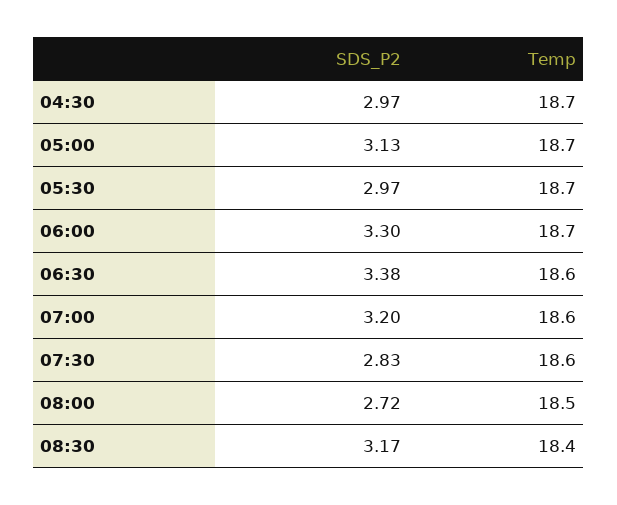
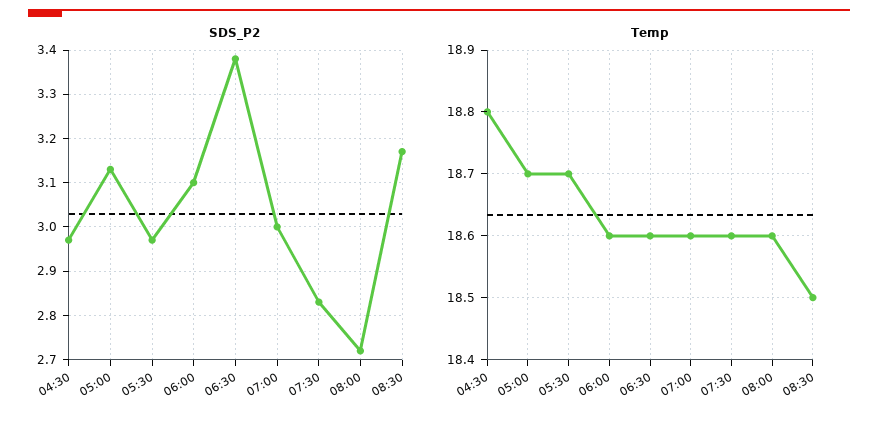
  {
    "SDS_P2": {
      "04:30": 2.97,
      "05:00": 3.13,
      "05:30": 2.97,
-     "06:00": 3.3,
+     "06:00": 3.1,
      "06:30": 3.38,
-     "07:00": 3.2,
+     "07:00": 3,
      "07:30": 2.83,
      "08:00": 2.72,
      "08:30": 3.17
    },
    "Temp": {
-     "04:30": 18.7,
+     "04:30": 18.8,
      "05:00": 18.7,
      "05:30": 18.7,
-     "06:00": 18.7,
+     "06:00": 18.6,
      "06:30": 18.6,
      "07:00": 18.6,
      "07:30": 18.6,
-     "08:00": 18.5,
+     "08:00": 18.6,
-     "08:30": 18.4
+     "08:30": 18.5
    }
  }

